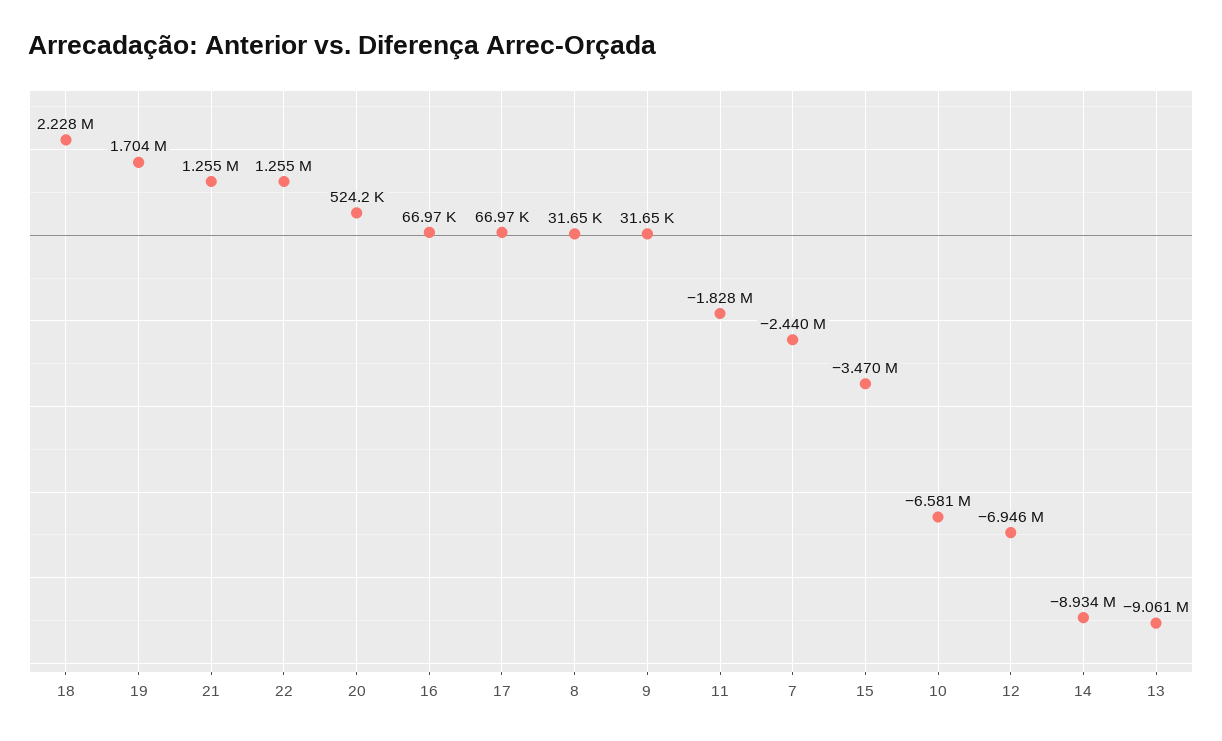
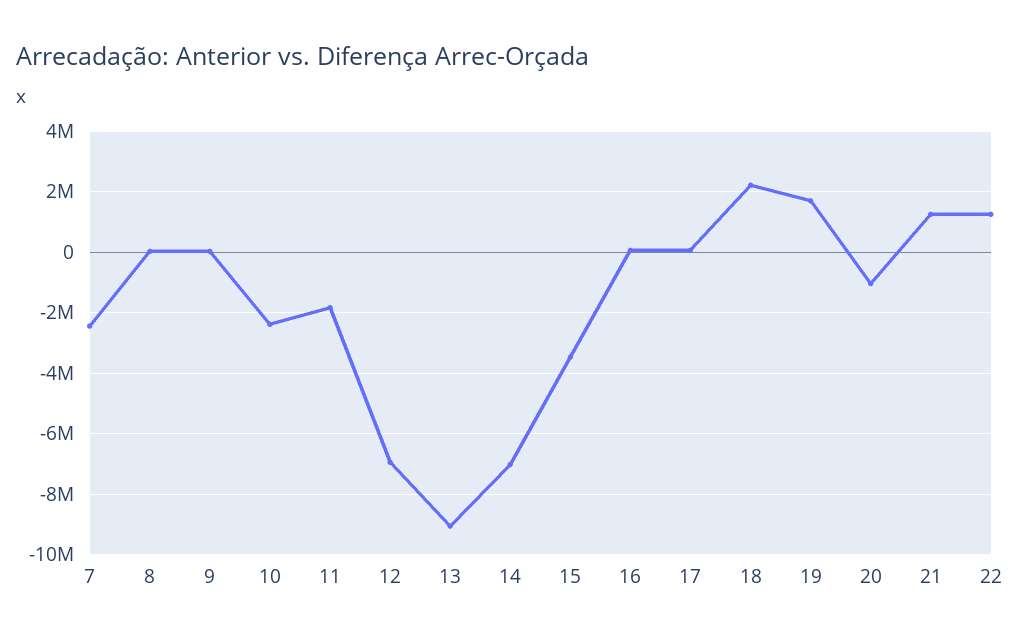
  {
    "18": 2228000,
    "19": 1704000,
    "21": 1255000,
    "22": 1255000,
-   "20": 524200,
+   "20": -1000000,
    "16": 66970,
    "17": 66970,
    "8": 31650,
    "9": 31650,
    "11": -1828000,
    "7": -2440000,
    "15": -3470000,
-   "10": -6581000,
+   "10": -2400000,
    "12": -6946000,
-   "14": -8934000,
+   "14": -7000000,
    "13": -9061000
  }

